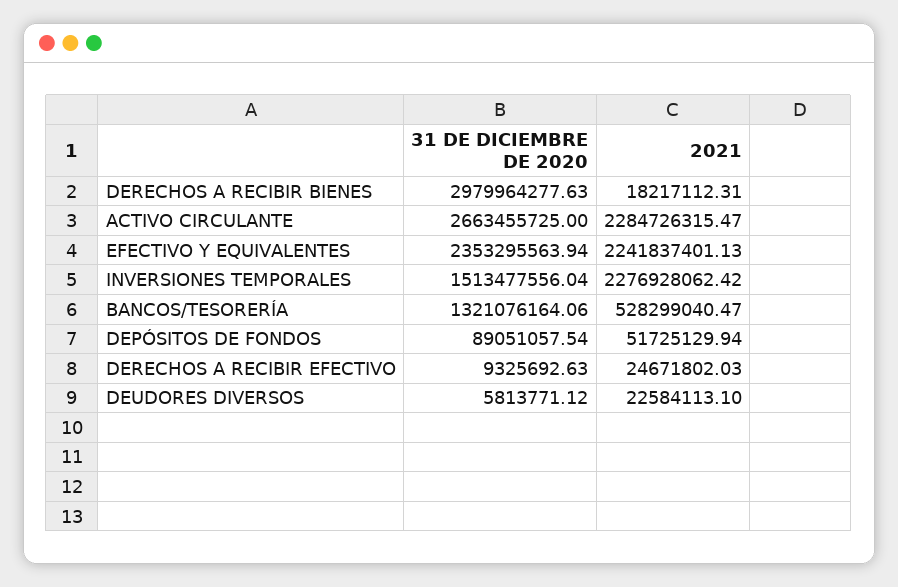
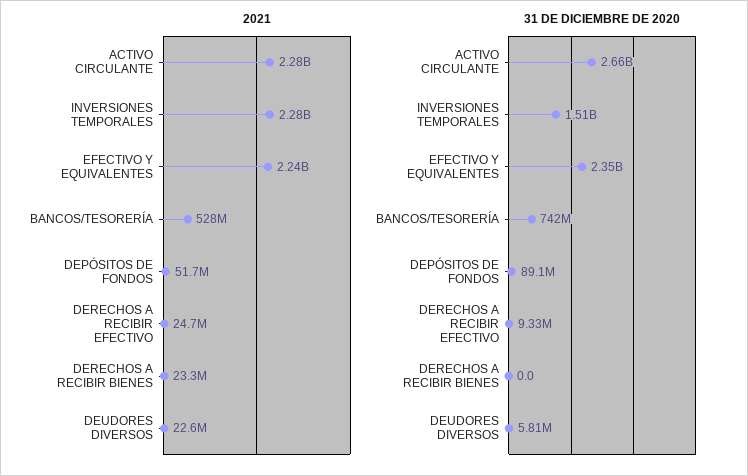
  {
    "31 DE DICIEMBRE DE 2020": {
-     "DERECHOS A RECIBIR BIENES": 2979964277.63,
+     "DERECHOS A RECIBIR BIENES": 0,
      "ACTIVO CIRCULANTE": 2663455725,
      "EFECTIVO Y EQUIVALENTES": 2353295563.94,
      "INVERSIONES TEMPORALES": 1513477556.04,
-     "BANCOS/TESORERÍA": 1321076164.06,
+     "BANCOS/TESORERÍA": 742000000,
      "DEPÓSITOS DE FONDOS": 89051057.54,
      "DERECHOS A RECIBIR EFECTIVO": 9325692.63,
      "DEUDORES DIVERSOS": 5813771.12
    },
    "2021": {
-     "DERECHOS A RECIBIR BIENES": 18217112.31,
+     "DERECHOS A RECIBIR BIENES": 23300000,
      "ACTIVO CIRCULANTE": 2284726315.47,
      "EFECTIVO Y EQUIVALENTES": 2241837401.13,
      "INVERSIONES TEMPORALES": 2276928062.42,
      "BANCOS/TESORERÍA": 528299040.47,
      "DEPÓSITOS DE FONDOS": 51725129.94,
      "DERECHOS A RECIBIR EFECTIVO": 24671802.03,
      "DEUDORES DIVERSOS": 22584113.1
    }
  }

